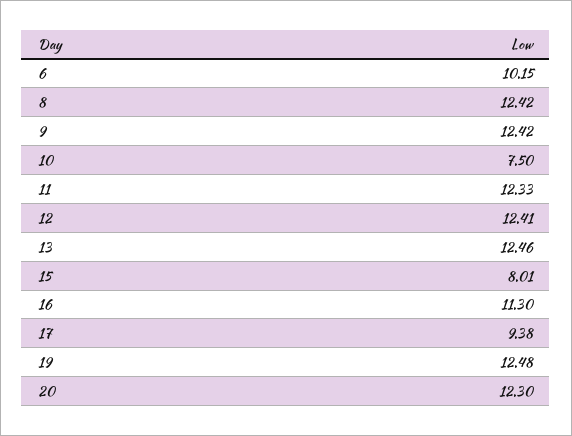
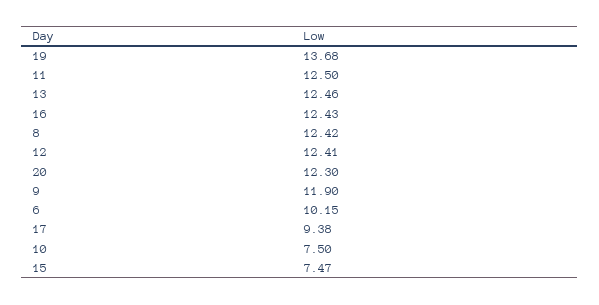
  {
    "6": 10.15,
    "8": 12.42,
-   "9": 12.42,
+   "9": 11.9,
    "10": 7.5,
-   "11": 12.33,
+   "11": 12.5,
    "12": 12.41,
    "13": 12.46,
-   "15": 8.01,
+   "15": 7.47,
-   "16": 11.3,
+   "16": 12.43,
    "17": 9.38,
-   "19": 12.48,
+   "19": 13.68,
    "20": 12.3
  }

